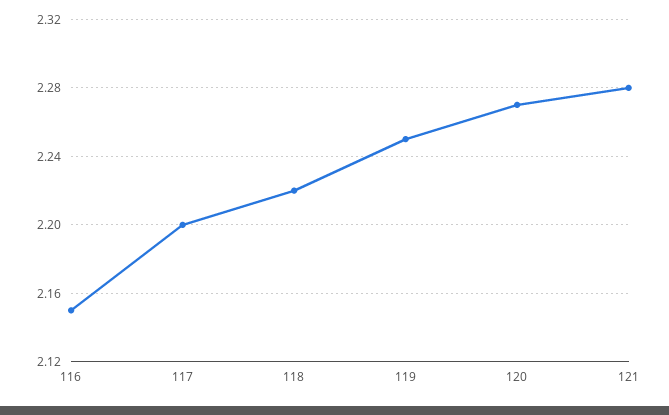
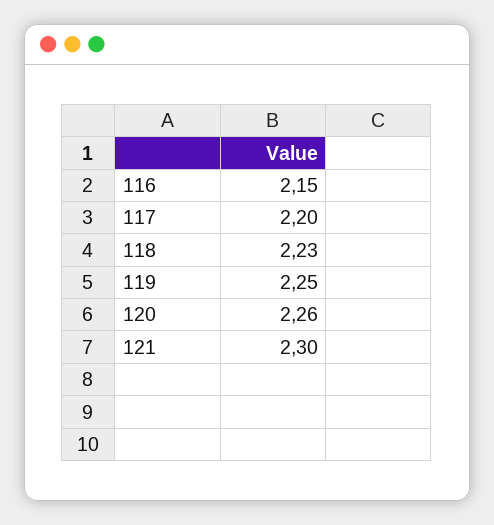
  {
    "116": 2.15,
    "117": 2.2,
-   "118": 2.22,
+   "118": 2.23,
    "119": 2.25,
-   "120": 2.27,
+   "120": 2.26,
-   "121": 2.28
+   "121": 2.3
  }

